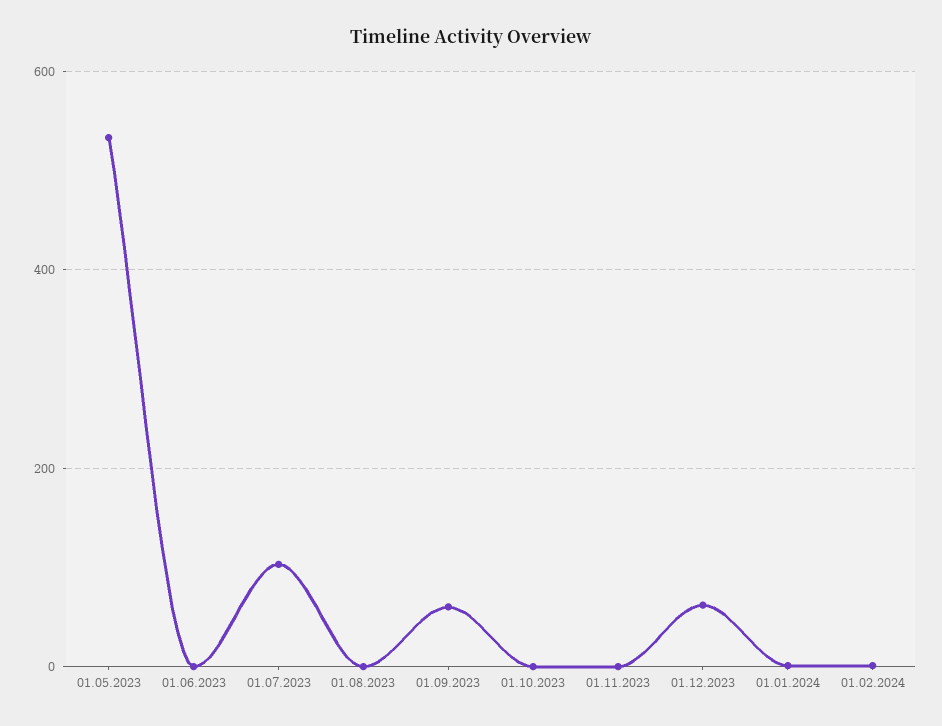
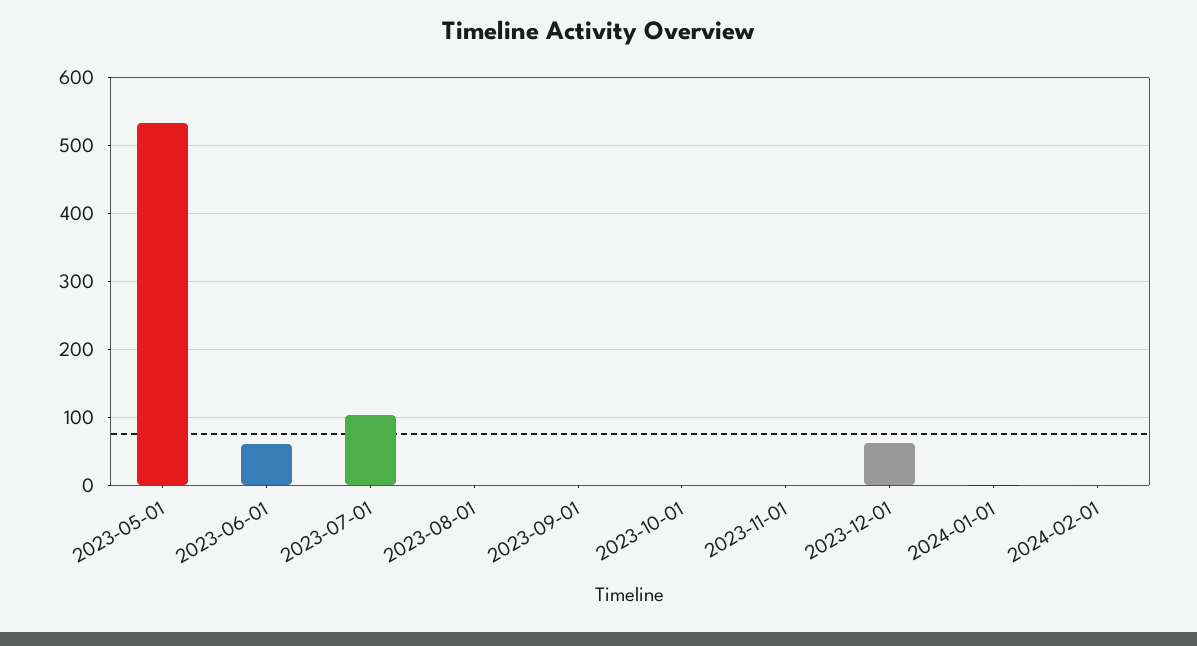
  {
    "01.05.2023": 530,
-   "01.06.2023": 0,
+   "01.06.2023": 60,
    "01.07.2023": 100,
    "01.08.2023": 0,
-   "01.09.2023": 60,
+   "01.09.2023": 0,
    "01.10.2023": 0,
    "01.11.2023": 0,
    "01.12.2023": 60,
    "01.01.2024": 0,
    "01.02.2024": 0
  }

